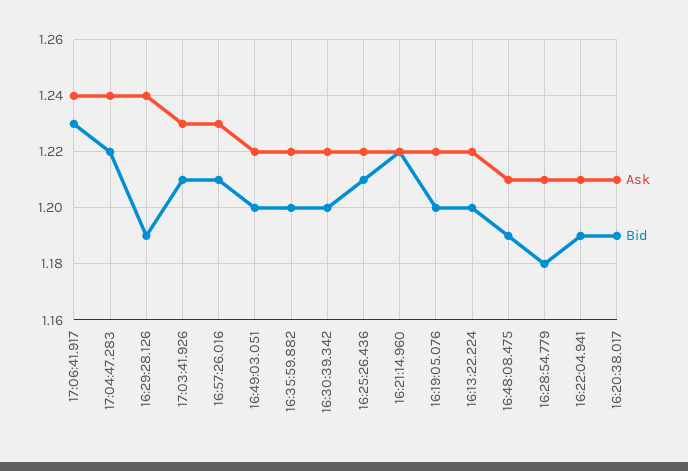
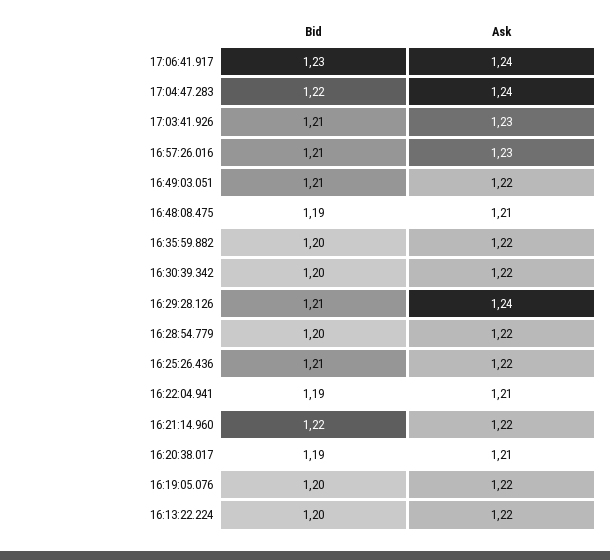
  {
    "Ask": {
      "17:06:41.917": 1.24,
      "17:04:47.283": 1.24,
      "16:29:28.126": 1.24,
      "17:03:41.926": 1.23,
      "16:57:26.016": 1.23,
      "16:49:03.051": 1.22,
      "16:35:59.882": 1.22,
      "16:30:39.342": 1.22,
      "16:25:26.436": 1.22,
      "16:21:14.960": 1.22,
      "16:19:05.076": 1.22,
      "16:13:22.224": 1.22,
      "16:48:08.475": 1.21,
-     "16:28:54.779": 1.21,
+     "16:28:54.779": 1.22,
      "16:22:04.941": 1.21,
      "16:20:38.017": 1.21
    },
    "Bid": {
      "17:06:41.917": 1.23,
      "17:04:47.283": 1.22,
-     "16:29:28.126": 1.19,
+     "16:29:28.126": 1.21,
      "17:03:41.926": 1.21,
      "16:57:26.016": 1.21,
-     "16:49:03.051": 1.2,
+     "16:49:03.051": 1.21,
      "16:35:59.882": 1.2,
      "16:30:39.342": 1.2,
      "16:25:26.436": 1.21,
      "16:21:14.960": 1.22,
      "16:19:05.076": 1.2,
      "16:13:22.224": 1.2,
      "16:48:08.475": 1.19,
-     "16:28:54.779": 1.18,
+     "16:28:54.779": 1.2,
      "16:22:04.941": 1.19,
      "16:20:38.017": 1.19
    }
  }

